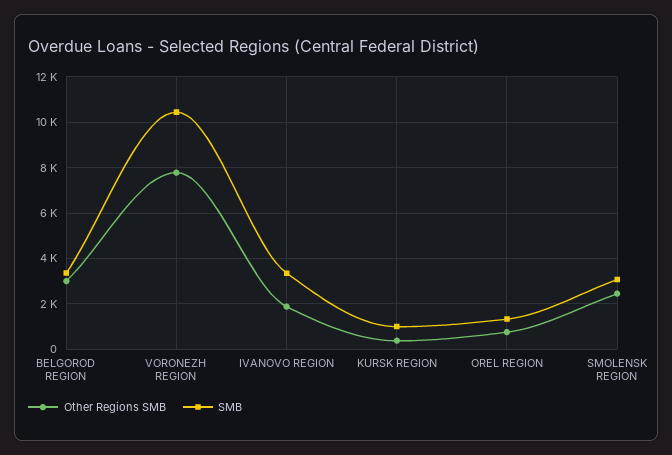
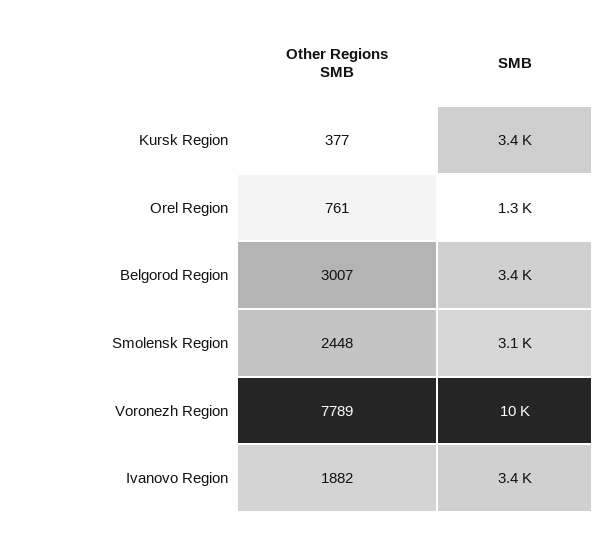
  {
    "Other Regions SMB": {
      "BELGOROD REGION": 3007,
      "VORONEZH REGION": 7789,
      "IVANOVO REGION": 1882,
      "KURSK REGION": 377,
      "OREL REGION": 761,
      "SMOLENSK REGION": 2448
    },
    "SMB": {
      "BELGOROD REGION": 3400,
      "VORONEZH REGION": 10000,
      "IVANOVO REGION": 3400,
-     "KURSK REGION": 1000,
+     "KURSK REGION": 3400,
      "OREL REGION": 1300,
      "SMOLENSK REGION": 3100
    }
  }

